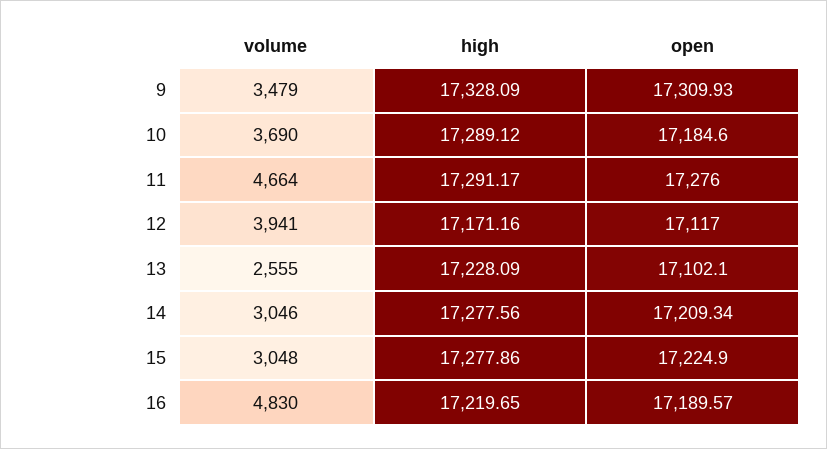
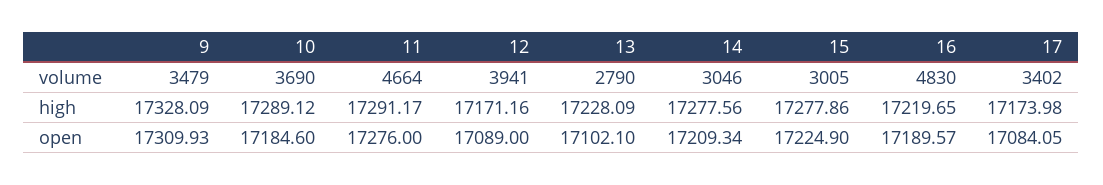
  {
    "volume": {
      "9": 3479,
      "10": 3690,
      "11": 4664,
      "12": 3941,
-     "13": 2555,
+     "13": 2790,
      "14": 3046,
-     "15": 3048,
+     "15": 3005,
-     "16": 4830
+     "16": 4830,
+     "17": 3402
    },
    "high": {
      "9": 17328.09,
      "10": 17289.12,
      "11": 17291.17,
      "12": 17171.16,
      "13": 17228.09,
      "14": 17277.56,
      "15": 17277.86,
-     "16": 17219.65
+     "16": 17219.65,
+     "17": 17173.98
    },
    "open": {
      "9": 17309.93,
      "10": 17184.6,
      "11": 17276,
-     "12": 17117,
+     "12": 17089,
      "13": 17102.1,
      "14": 17209.34,
      "15": 17224.9,
-     "16": 17189.57
+     "16": 17189.57,
+     "17": 17084.05
    }
  }

